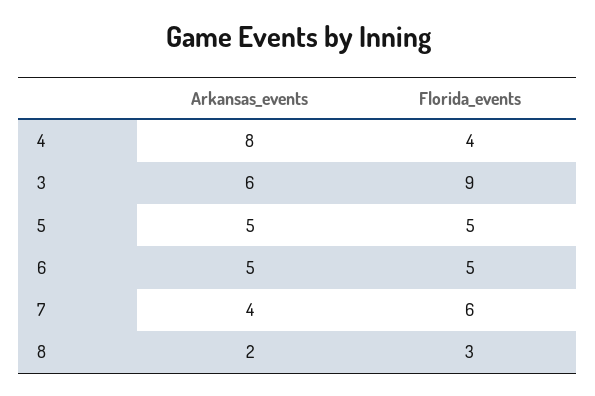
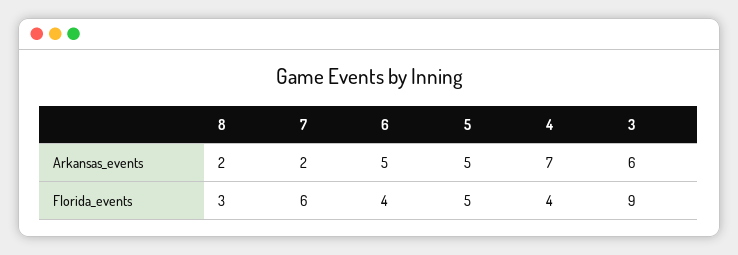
  {
    "Arkansas_events": {
-     "4": 8,
+     "4": 7,
      "3": 6,
      "5": 5,
      "6": 5,
-     "7": 4,
+     "7": 2,
      "8": 2
    },
    "Florida_events": {
      "4": 4,
      "3": 9,
      "5": 5,
-     "6": 5,
+     "6": 4,
      "7": 6,
      "8": 3
    }
  }

